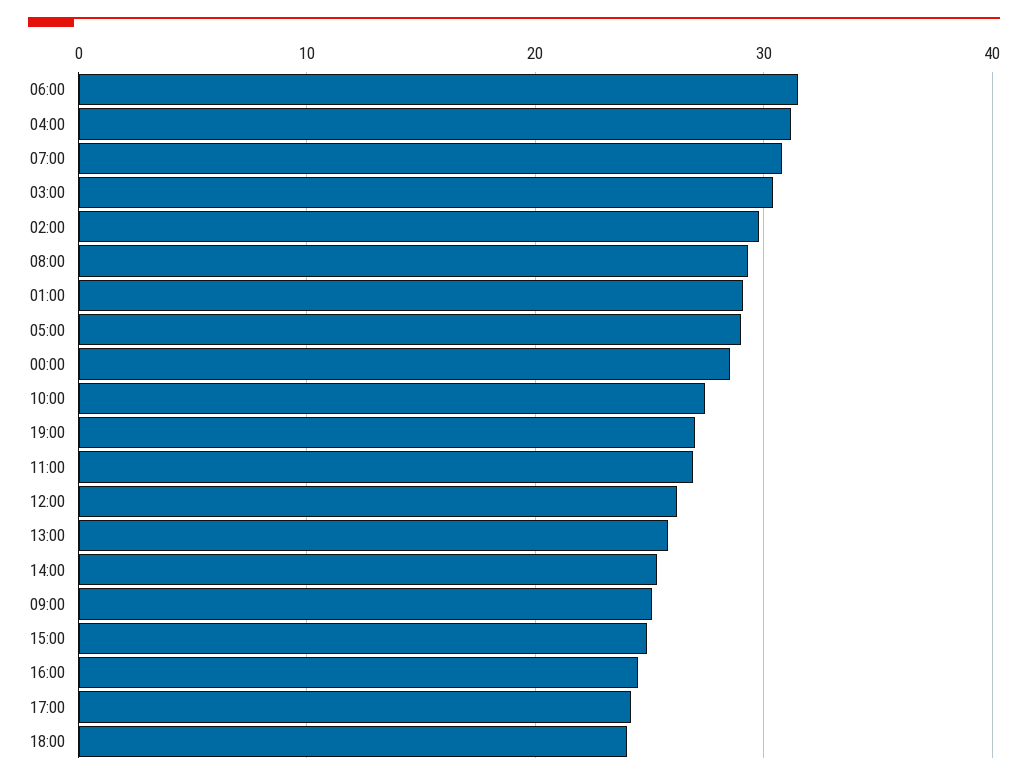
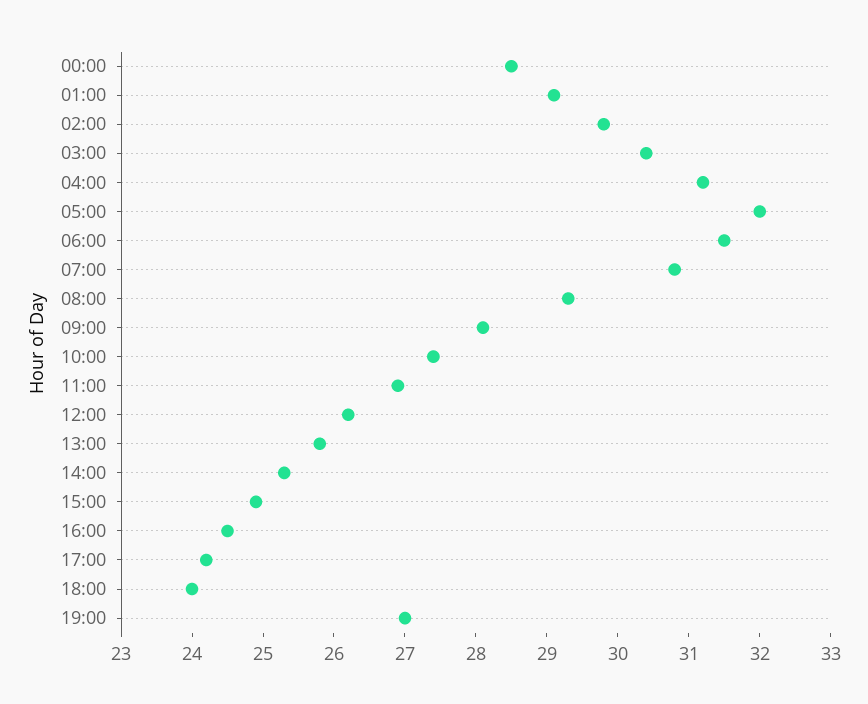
  {
    "06:00": 31.5,
    "04:00": 31,
    "07:00": 31,
    "03:00": 30.5,
    "02:00": 30,
    "08:00": 29.5,
    "01:00": 29,
-   "05:00": 29,
+   "05:00": 32,
    "00:00": 28.5,
    "10:00": 27.5,
    "19:00": 27,
    "11:00": 27,
    "12:00": 26,
    "13:00": 26,
    "14:00": 25.5,
-   "09:00": 25,
+   "09:00": 28,
    "15:00": 25,
    "16:00": 24.5,
    "17:00": 24,
    "18:00": 24
  }

